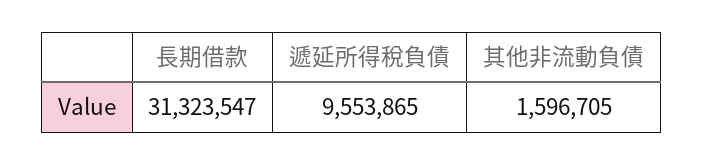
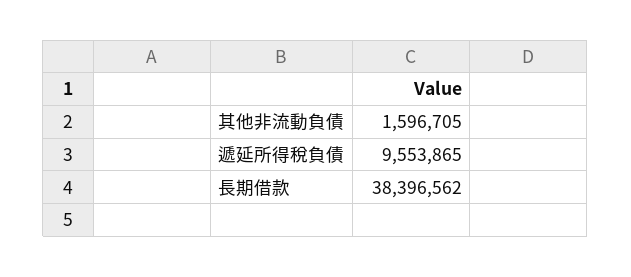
  {
-   "長期借款": 31323547,
+   "長期借款": 38396562,
    "遞延所得稅負債": 9553865,
    "其他非流動負債": 1596705
  }

